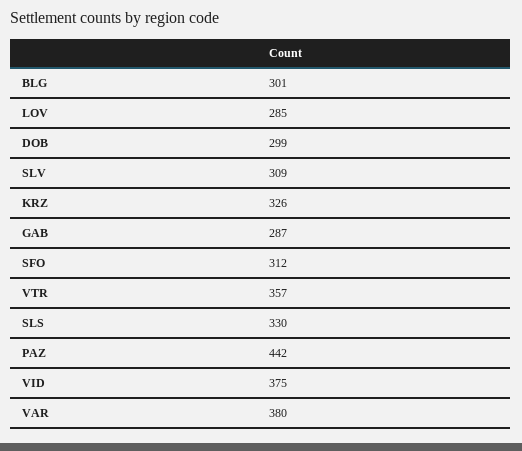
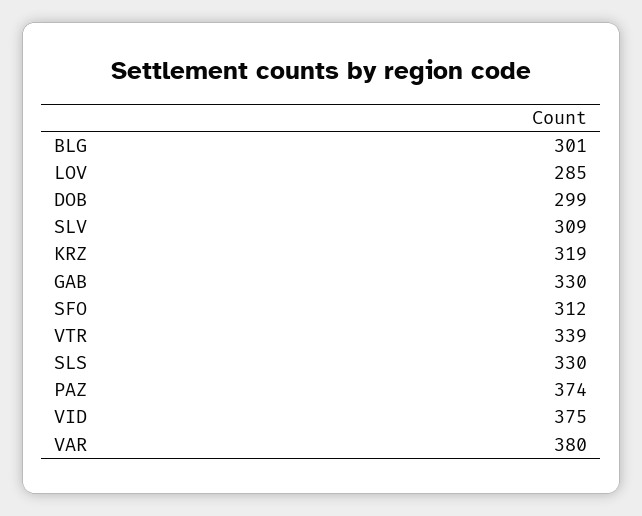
  {
    "BLG": 301,
    "LOV": 285,
    "DOB": 299,
    "SLV": 309,
-   "KRZ": 326,
+   "KRZ": 319,
-   "GAB": 287,
+   "GAB": 330,
    "SFO": 312,
-   "VTR": 357,
+   "VTR": 339,
    "SLS": 330,
-   "PAZ": 442,
+   "PAZ": 374,
    "VID": 375,
    "VAR": 380
  }

